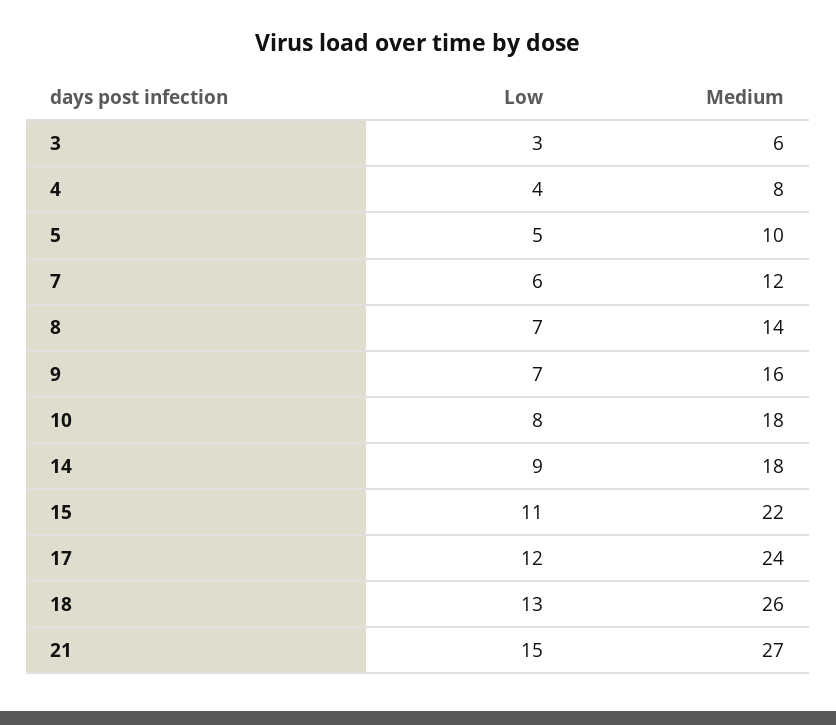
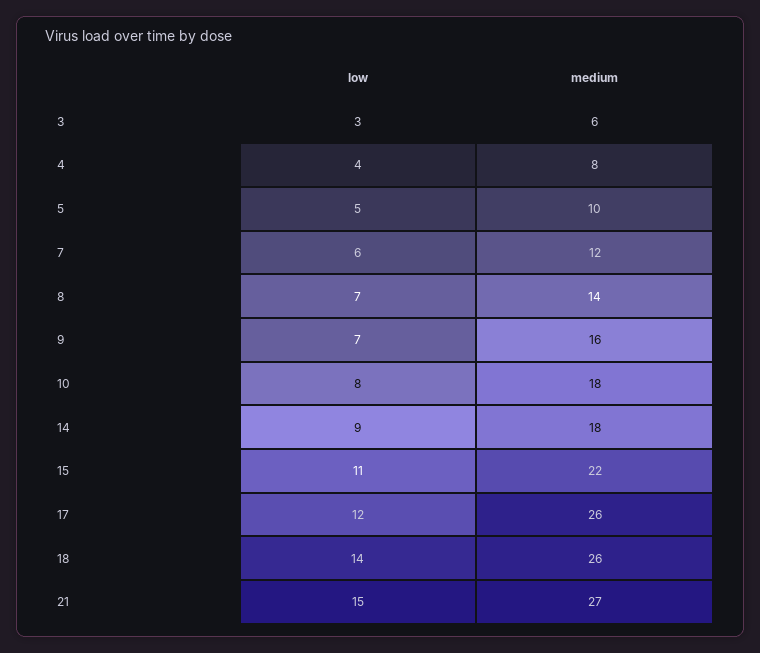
  {
    "Low": {
      "3": 3,
      "4": 4,
      "5": 5,
      "7": 6,
      "8": 7,
      "9": 7,
      "10": 8,
      "14": 9,
      "15": 11,
      "17": 12,
-     "18": 13,
+     "18": 14,
      "21": 15
    },
    "Medium": {
      "3": 6,
      "4": 8,
      "5": 10,
      "7": 12,
      "8": 14,
      "9": 16,
      "10": 18,
      "14": 18,
      "15": 22,
-     "17": 24,
+     "17": 26,
      "18": 26,
      "21": 27
    }
  }

